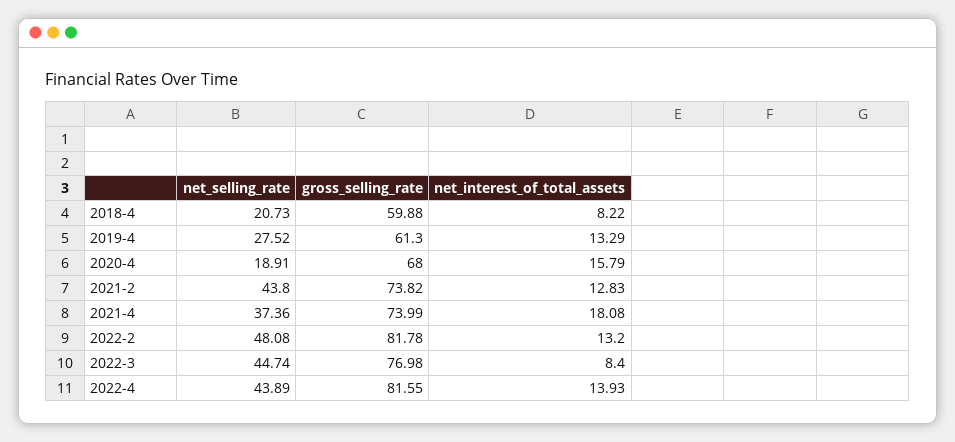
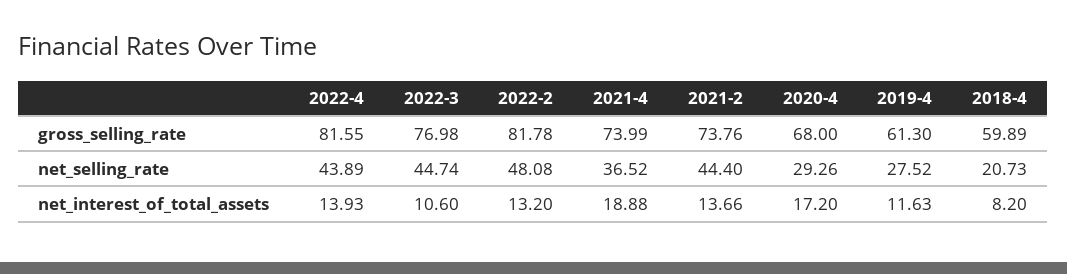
  {
    "net_selling_rate": {
      "2018-4": 20.73,
      "2019-4": 27.52,
-     "2020-4": 18.91,
+     "2020-4": 29.26,
-     "2021-2": 43.8,
+     "2021-2": 44.4,
-     "2021-4": 37.36,
+     "2021-4": 36.52,
      "2022-2": 48.08,
      "2022-3": 44.74,
      "2022-4": 43.89
    },
    "gross_selling_rate": {
-     "2018-4": 59.88,
+     "2018-4": 59.89,
      "2019-4": 61.3,
      "2020-4": 68,
-     "2021-2": 73.82,
+     "2021-2": 73.76,
      "2021-4": 73.99,
      "2022-2": 81.78,
      "2022-3": 76.98,
      "2022-4": 81.55
    },
    "net_interest_of_total_assets": {
-     "2018-4": 8.22,
+     "2018-4": 8.2,
-     "2019-4": 13.29,
+     "2019-4": 11.63,
-     "2020-4": 15.79,
+     "2020-4": 17.2,
-     "2021-2": 12.83,
+     "2021-2": 13.66,
-     "2021-4": 18.08,
+     "2021-4": 18.88,
      "2022-2": 13.2,
-     "2022-3": 8.4,
+     "2022-3": 10.6,
      "2022-4": 13.93
    }
  }

